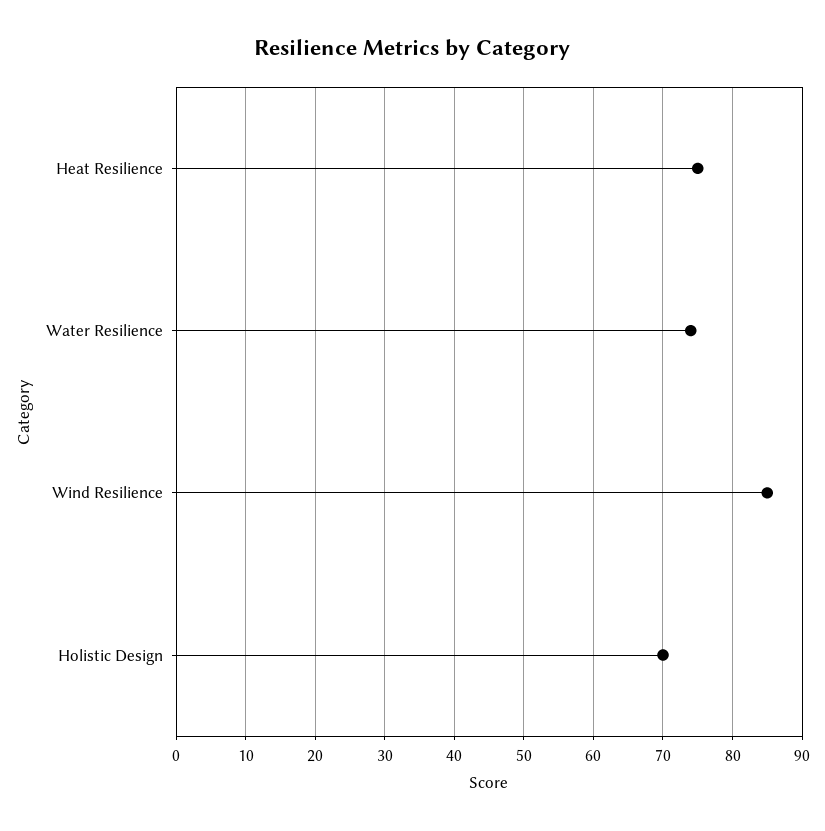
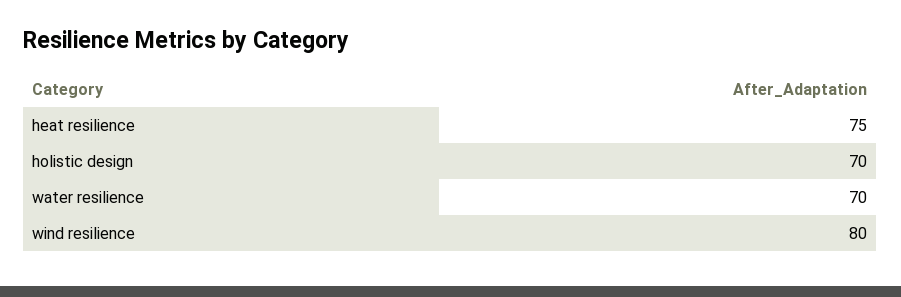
  {
    "Heat Resilience": 75,
-   "Water Resilience": 74,
+   "Water Resilience": 70,
-   "Wind Resilience": 85,
+   "Wind Resilience": 80,
    "Holistic Design": 70
  }

